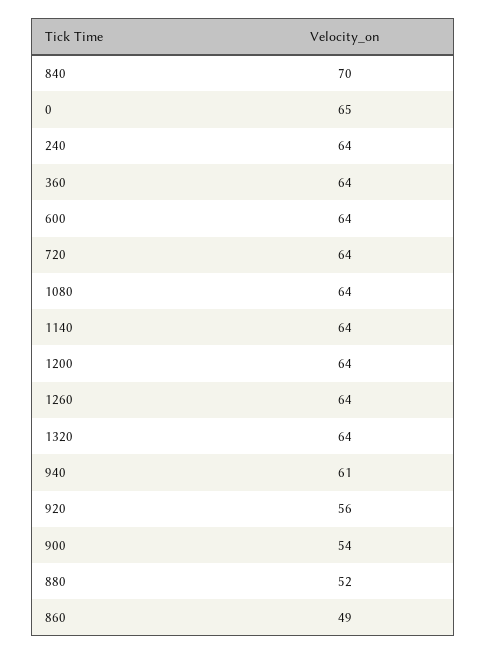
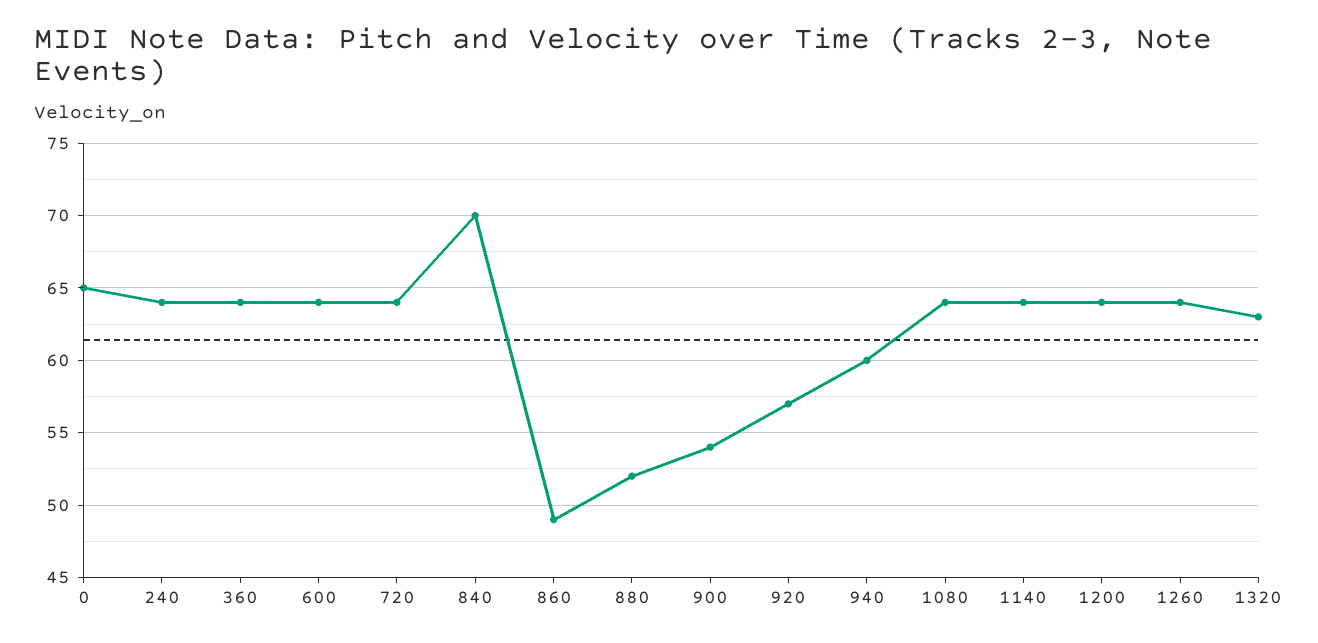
  {
    "840": 70,
    "0": 65,
    "240": 64,
    "360": 64,
    "600": 64,
    "720": 64,
    "1080": 64,
    "1140": 64,
    "1200": 64,
    "1260": 64,
-   "1320": 64,
+   "1320": 63,
-   "940": 61,
+   "940": 60,
-   "920": 56,
+   "920": 57,
    "900": 54,
    "880": 52,
    "860": 49
  }

